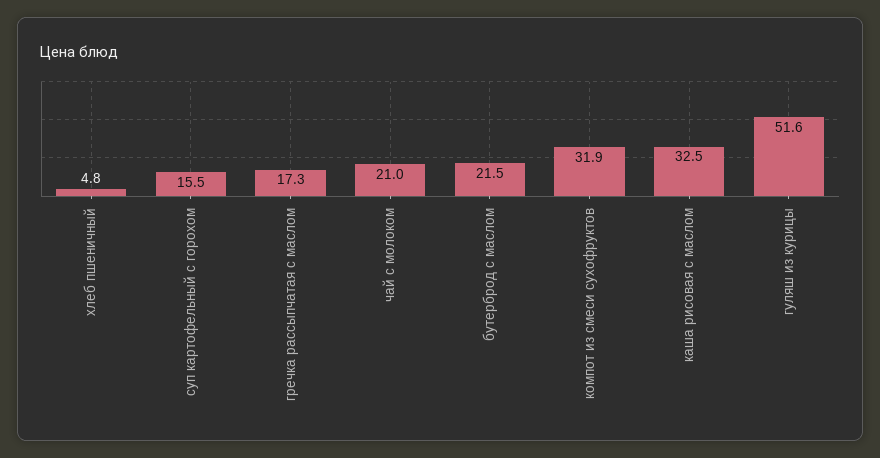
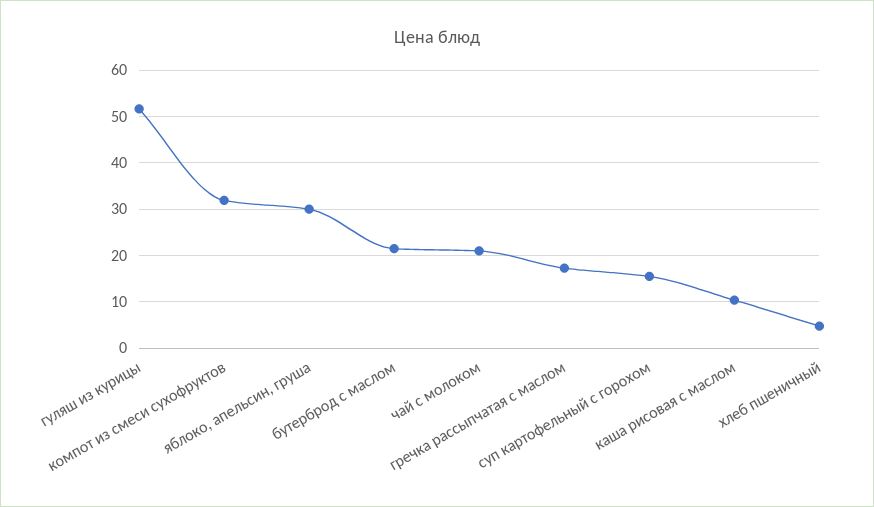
  {
    "хлеб пшеничный": 4.8,
    "суп картофельный с горохом": 15.5,
    "гречка рассыпчатая с маслом": 17.3,
    "чай с молоком": 21,
    "бутерброд с маслом": 21.5,
    "компот из смеси сухофруктов": 31.9,
-   "каша рисовая с маслом": 32.5,
+   "каша рисовая с маслом": 10,
-   "гуляш из курицы": 51.6
+   "гуляш из курицы": 51.6,
+   "яблоко, апельсин, груша": 30
  }

